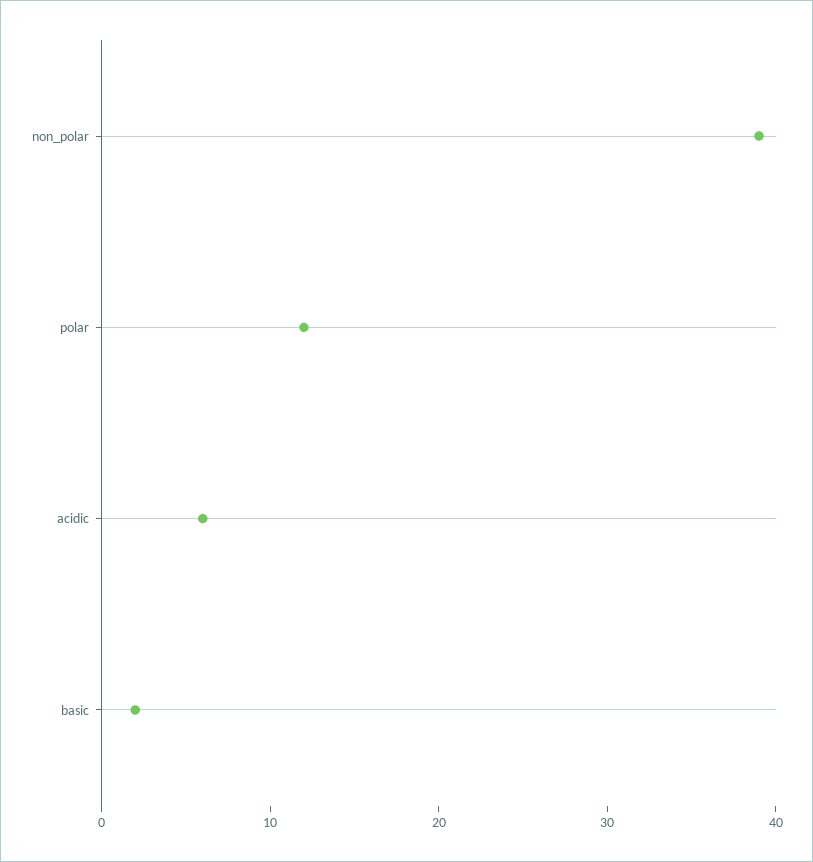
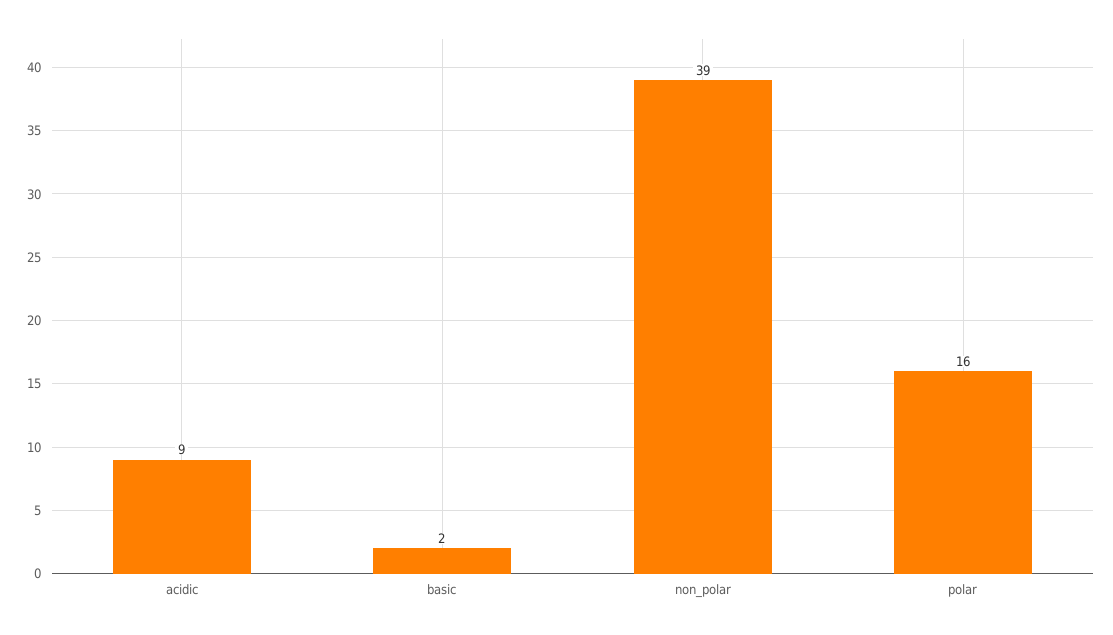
  {
    "non_polar": 39,
-   "polar": 12,
+   "polar": 16,
-   "acidic": 6,
+   "acidic": 9,
    "basic": 2
  }

